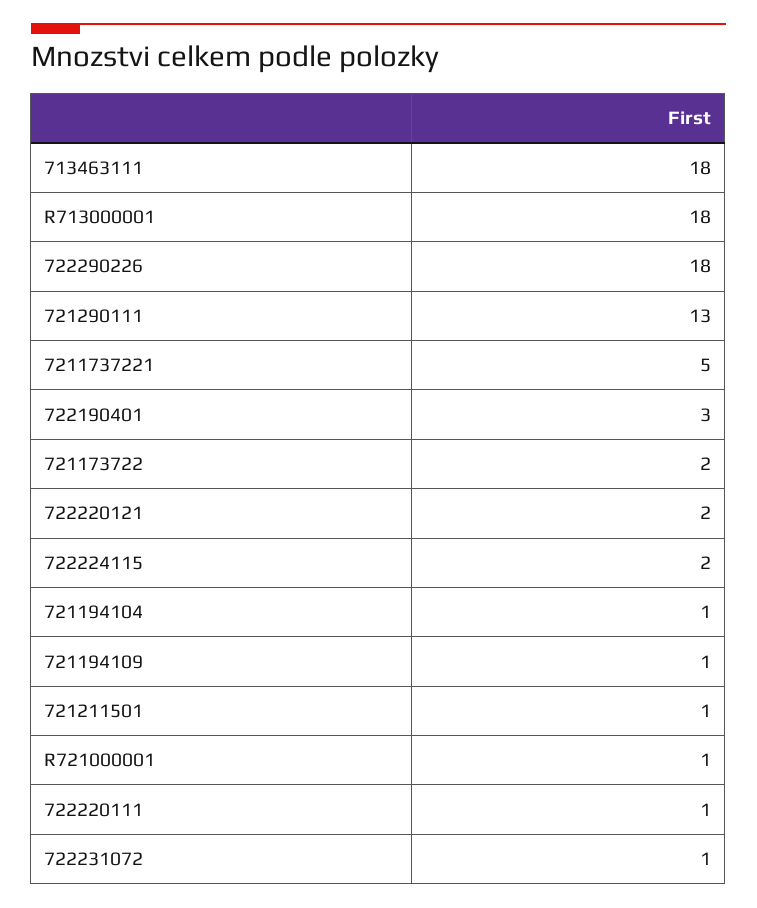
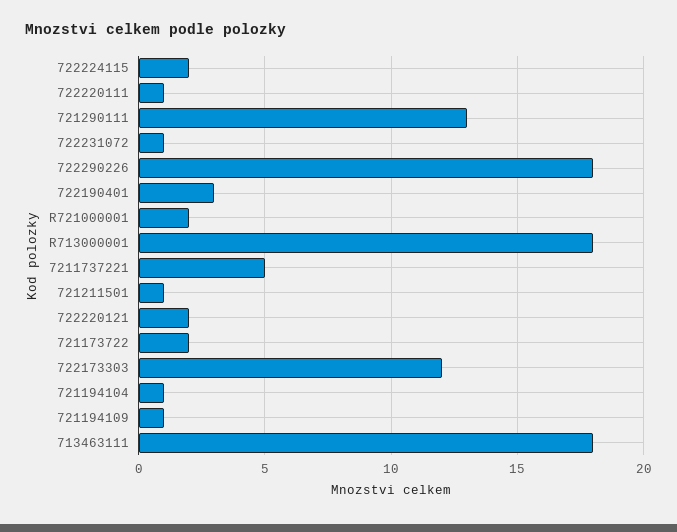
  {
    "713463111": 18,
    "R713000001": 18,
    "722290226": 18,
    "721290111": 13,
    "7211737221": 5,
    "722190401": 3,
    "721173722": 2,
    "722220121": 2,
    "722224115": 2,
    "721194104": 1,
    "721194109": 1,
    "721211501": 1,
-   "R721000001": 1,
+   "R721000001": 2,
    "722220111": 1,
-   "722231072": 1
+   "722231072": 1,
+   "722173303": 12
  }

